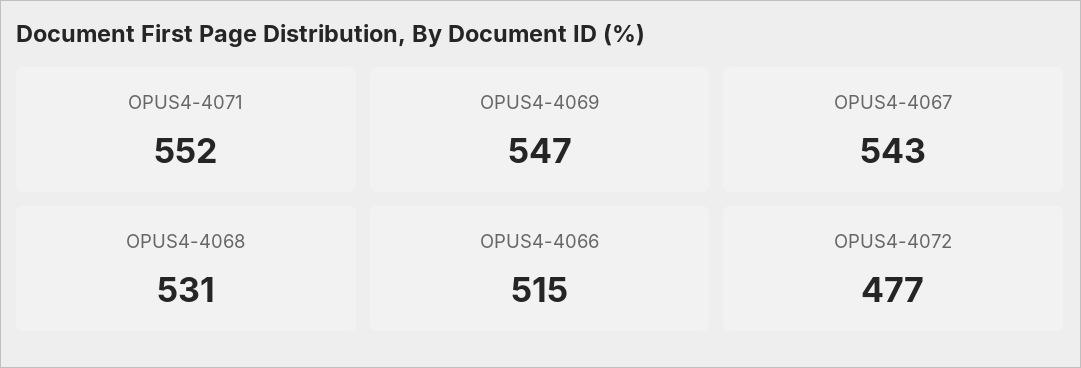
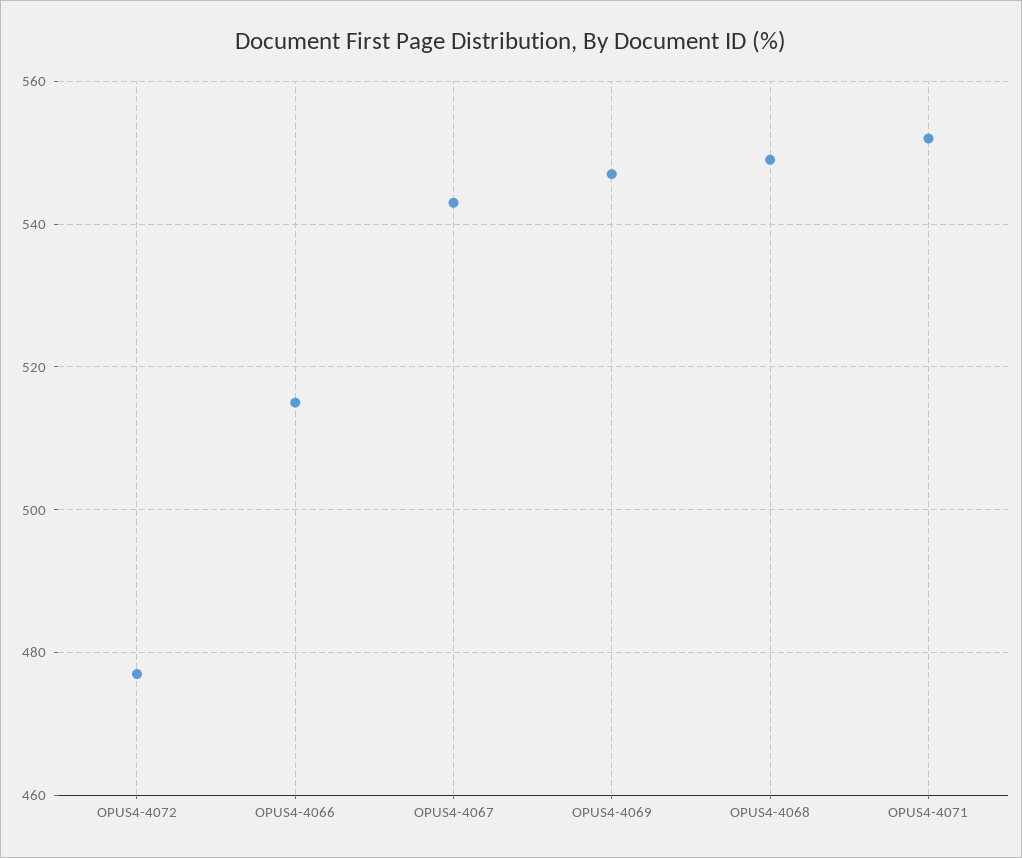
  {
    "OPUS4-4071": 552,
    "OPUS4-4069": 547,
    "OPUS4-4067": 543,
-   "OPUS4-4068": 531,
+   "OPUS4-4068": 550,
    "OPUS4-4066": 515,
    "OPUS4-4072": 477
  }

